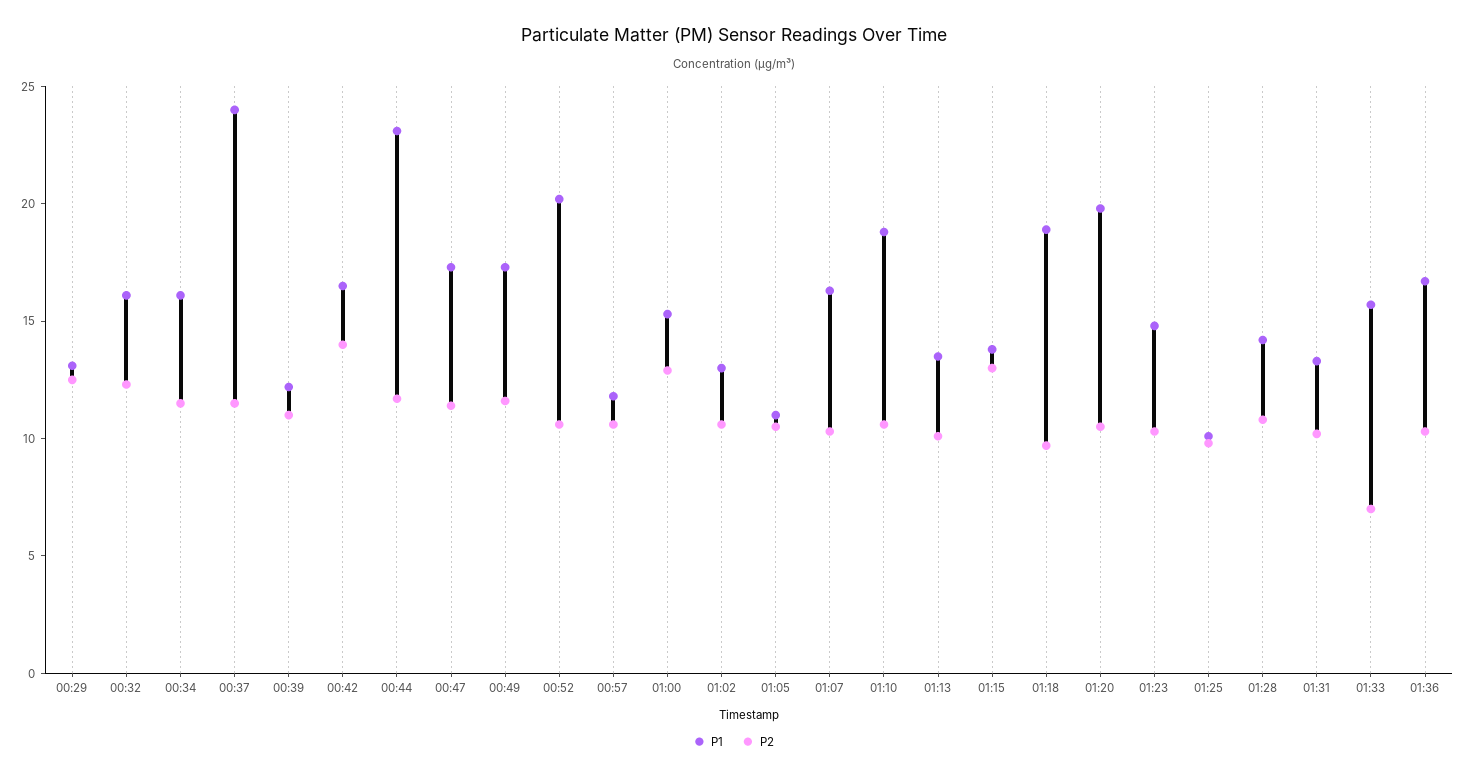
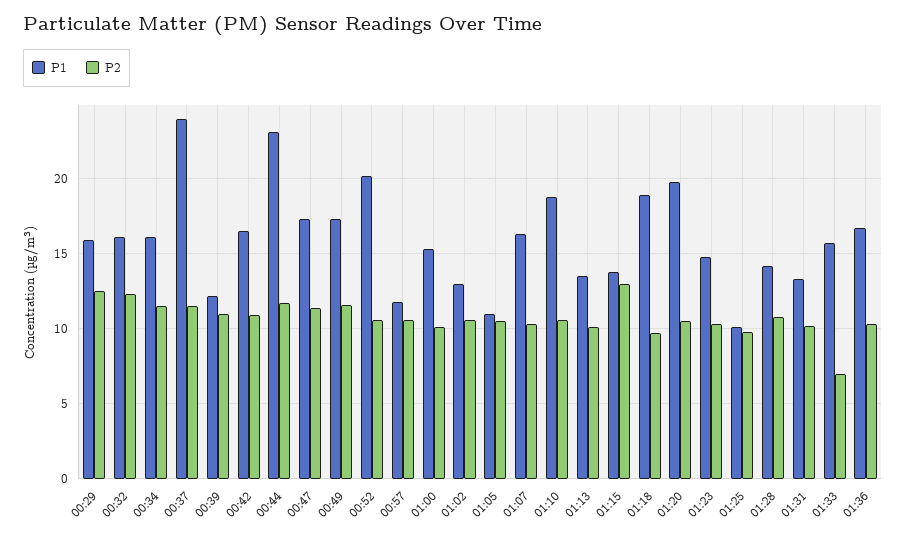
  {
    "P1": {
-     "00:29": 13,
+     "00:29": 16,
      "00:32": 16,
      "00:34": 16,
      "00:37": 24,
      "00:39": 12,
      "00:42": 16.5,
      "00:44": 23,
      "00:47": 17.5,
      "00:49": 17.5,
      "00:52": 20,
      "00:57": 12,
      "01:00": 15.5,
      "01:02": 13,
      "01:05": 11,
      "01:07": 16.5,
      "01:10": 19,
      "01:13": 13.5,
      "01:15": 14,
      "01:18": 19,
      "01:20": 20,
      "01:23": 15,
      "01:25": 10,
      "01:28": 14,
      "01:31": 13.5,
      "01:33": 15.5,
      "01:36": 16.5
    },
    "P2": {
      "00:29": 12.5,
      "00:32": 12.5,
      "00:34": 11.5,
      "00:37": 11.5,
      "00:39": 11,
-     "00:42": 14,
+     "00:42": 11,
      "00:44": 11.5,
      "00:47": 11.5,
      "00:49": 11.5,
      "00:52": 10.5,
      "00:57": 10.5,
-     "01:00": 13,
+     "01:00": 10,
      "01:02": 10.5,
      "01:05": 10.5,
      "01:07": 10.5,
      "01:10": 10.5,
      "01:13": 10,
      "01:15": 13,
      "01:18": 9.5,
      "01:20": 10.5,
      "01:23": 10.5,
      "01:25": 10,
      "01:28": 11,
      "01:31": 10,
      "01:33": 7,
      "01:36": 10.5
    }
  }

